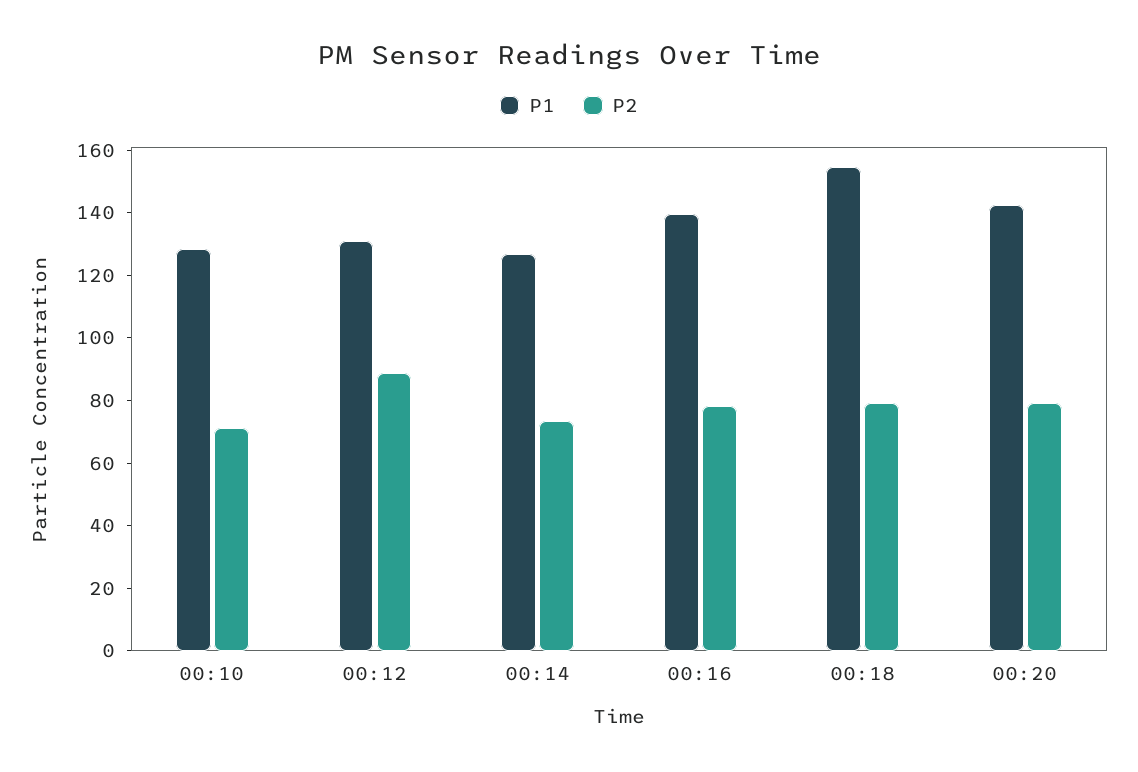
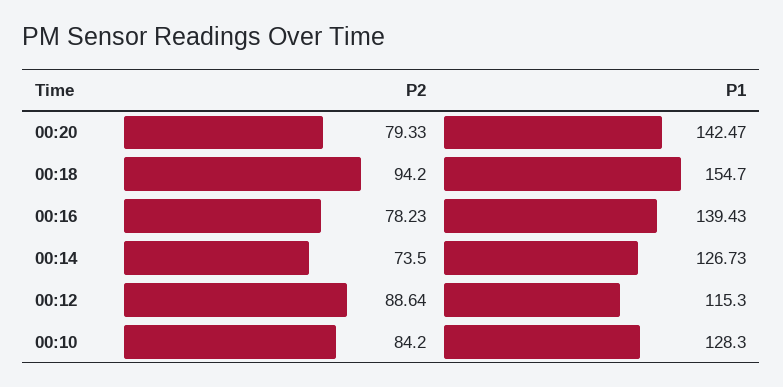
  {
    "P1": {
      "00:10": 128.3,
-     "00:12": 130,
+     "00:12": 115.3,
      "00:14": 126.73,
      "00:16": 139.43,
      "00:18": 154.7,
      "00:20": 142.47
    },
    "P2": {
-     "00:10": 70,
+     "00:10": 84.2,
      "00:12": 88.64,
      "00:14": 73.5,
      "00:16": 78.23,
-     "00:18": 80,
+     "00:18": 94.2,
      "00:20": 79.33
    }
  }

